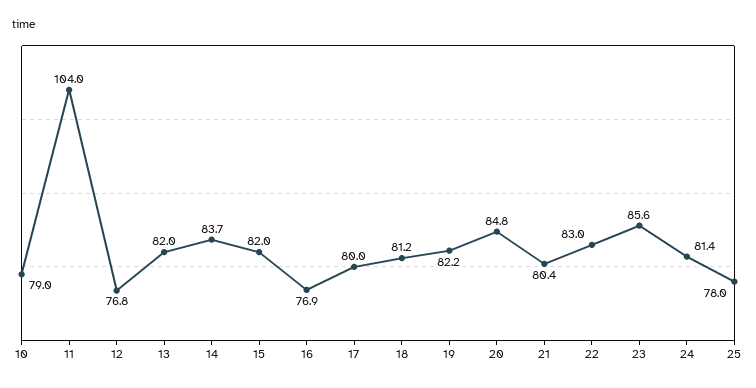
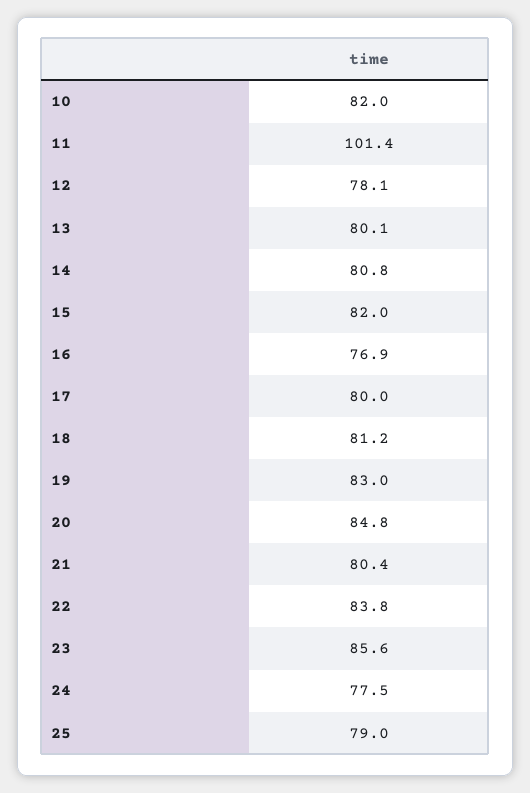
  {
-   "10": 79,
+   "10": 82,
-   "11": 104,
+   "11": 101.4,
-   "12": 76.8,
+   "12": 78.1,
-   "13": 82,
+   "13": 80.1,
-   "14": 83.7,
+   "14": 80.8,
    "15": 82,
    "16": 76.9,
    "17": 80,
    "18": 81.2,
-   "19": 82.2,
+   "19": 83,
    "20": 84.8,
    "21": 80.4,
-   "22": 83,
+   "22": 83.8,
    "23": 85.6,
-   "24": 81.4,
+   "24": 77.5,
-   "25": 78
+   "25": 79
  }

